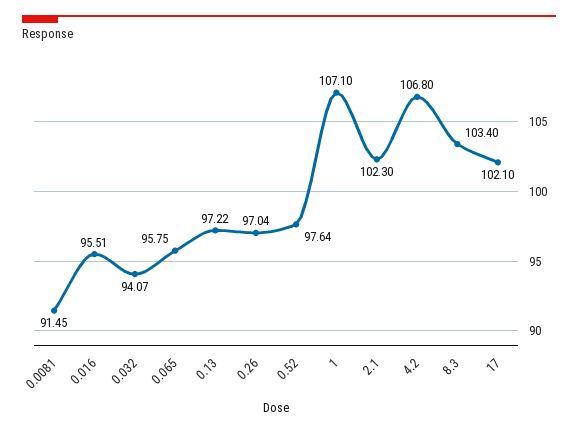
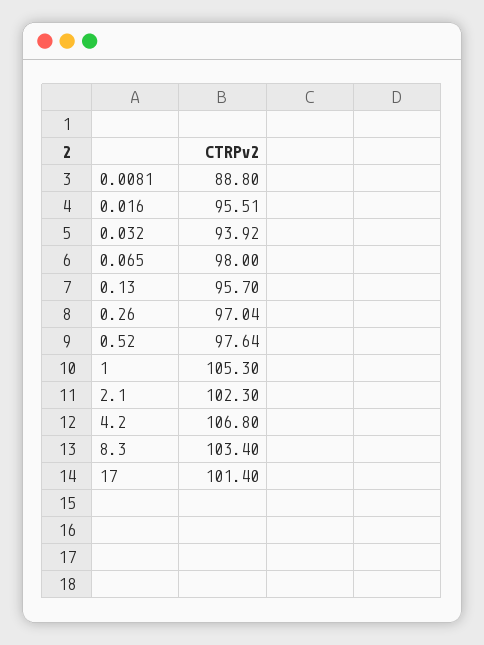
  {
-   "0.0081": 91.45,
+   "0.0081": 88.8,
    "0.016": 95.51,
-   "0.032": 94.07,
+   "0.032": 93.92,
-   "0.065": 95.75,
+   "0.065": 98,
-   "0.13": 97.22,
+   "0.13": 95.7,
    "0.26": 97.04,
    "0.52": 97.64,
-   "1": 107.1,
+   "1": 105.3,
    "2.1": 102.3,
    "4.2": 106.8,
    "8.3": 103.4,
-   "17": 102.1
+   "17": 101.4
  }

